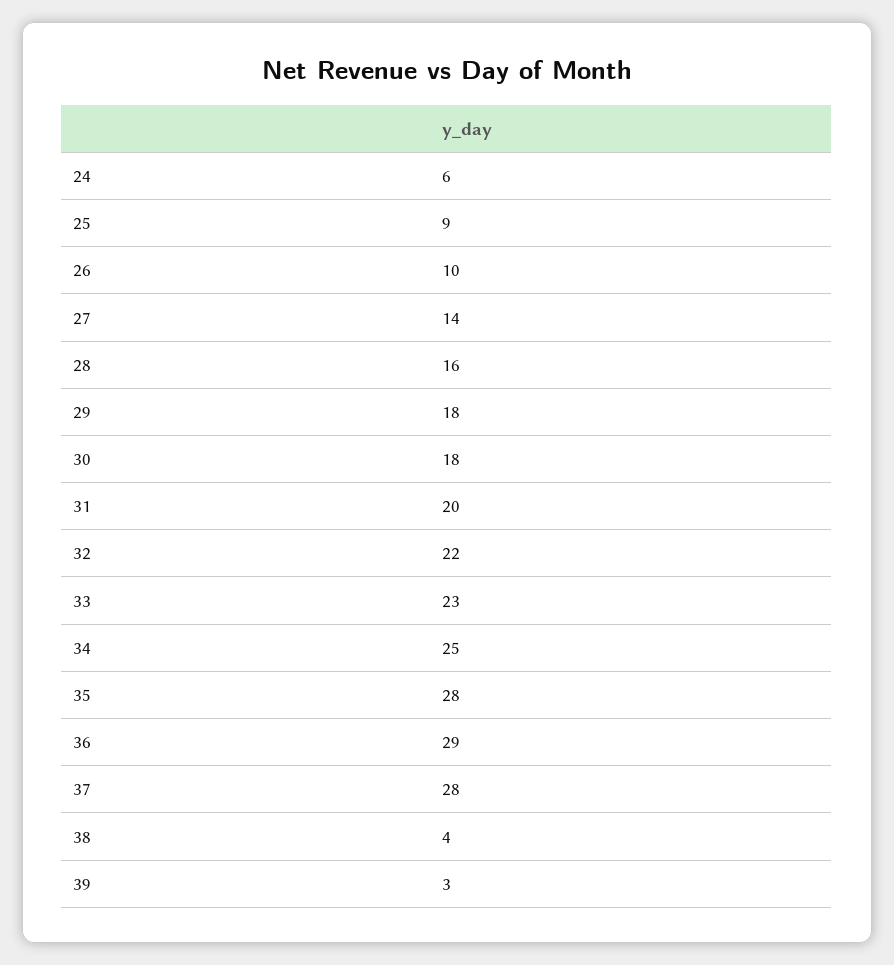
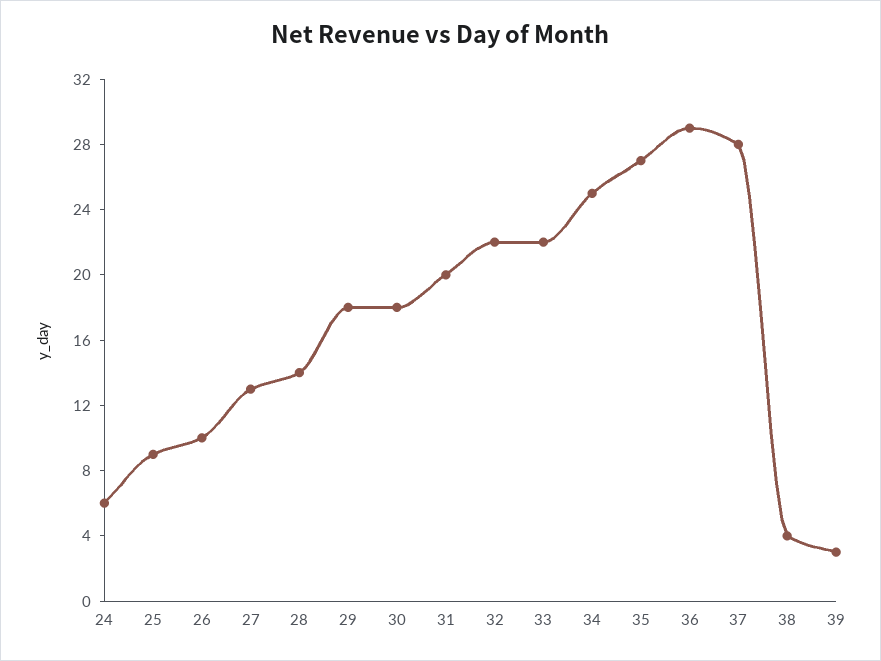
  {
    "24": 6,
    "25": 9,
    "26": 10,
-   "27": 14,
+   "27": 13,
-   "28": 16,
+   "28": 14,
    "29": 18,
    "30": 18,
    "31": 20,
    "32": 22,
-   "33": 23,
+   "33": 22,
    "34": 25,
-   "35": 28,
+   "35": 27,
    "36": 29,
    "37": 28,
    "38": 4,
    "39": 3
  }

